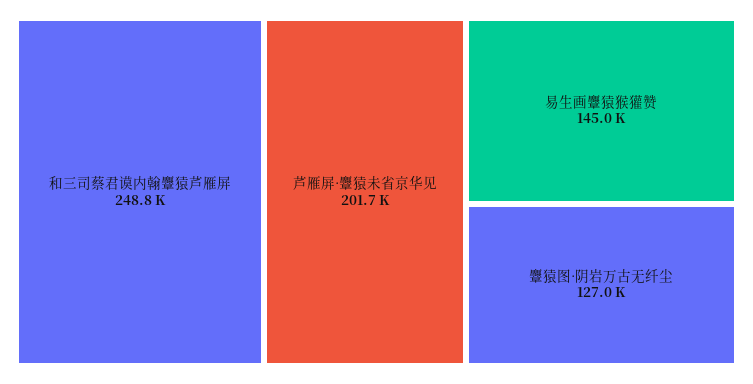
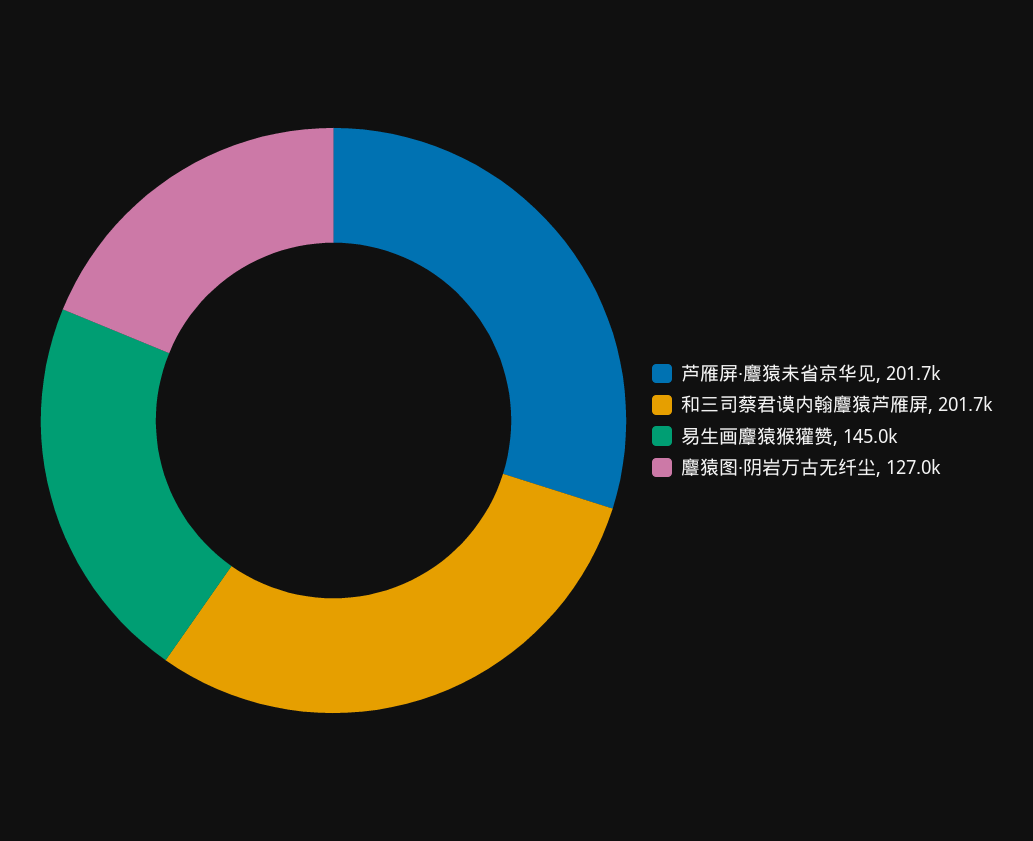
  {
-   "和三司蔡君谟内翰麞猿芦雁屏": 248800,
+   "和三司蔡君谟内翰麞猿芦雁屏": 201700,
    "芦雁屏·麞猿未省京华见": 201700,
    "易生画麞猿猴獾赞": 145000,
    "麞猿图·阴岩万古无纤尘": 127000
  }

